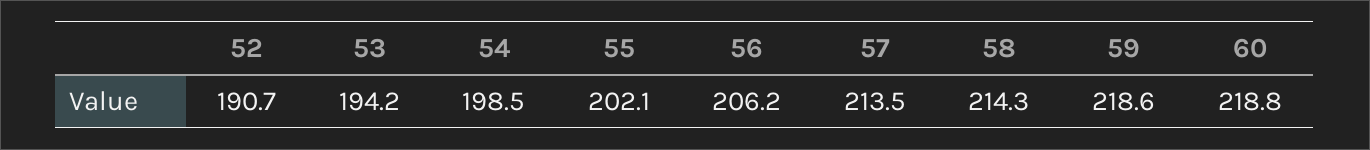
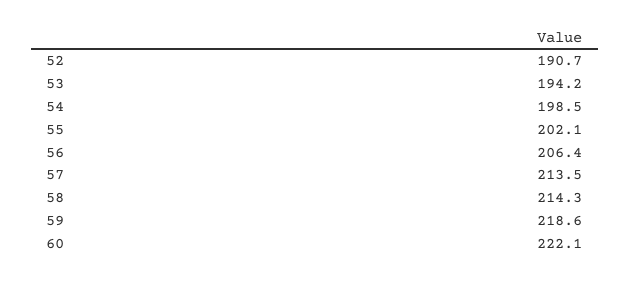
  {
    "52": 190.7,
    "53": 194.2,
    "54": 198.5,
    "55": 202.1,
-   "56": 206.2,
+   "56": 206.4,
    "57": 213.5,
    "58": 214.3,
    "59": 218.6,
-   "60": 218.8
+   "60": 222.1
  }

